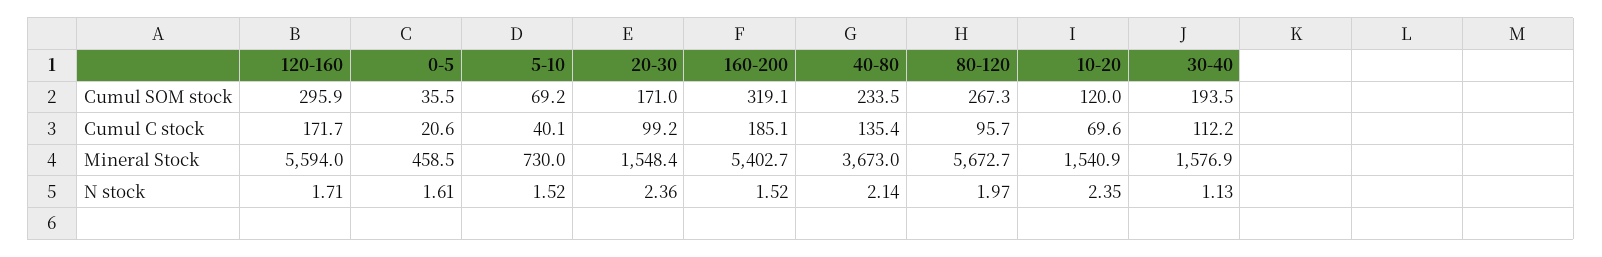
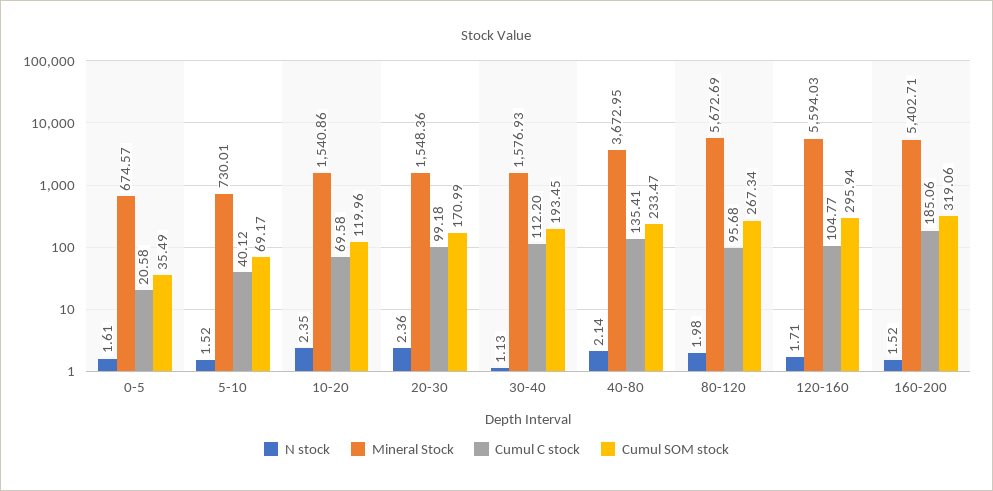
  {
    "Cumul SOM stock": {
      "120-160": 295.94,
      "0-5": 35.49,
      "5-10": 69.17,
      "20-30": 170.99,
      "160-200": 319.06,
      "40-80": 233.47,
      "80-120": 267.34,
      "10-20": 119.96,
      "30-40": 193.45
    },
    "Cumul C stock": {
-     "120-160": 171.7,
+     "120-160": 104.77,
      "0-5": 20.58,
      "5-10": 40.12,
      "20-30": 99.18,
      "160-200": 185.06,
      "40-80": 135.41,
      "80-120": 95.68,
      "10-20": 69.58,
      "30-40": 112.2
    },
    "Mineral Stock": {
      "120-160": 5594.03,
-     "0-5": 458.5,
+     "0-5": 674.57,
      "5-10": 730.01,
      "20-30": 1548.36,
      "160-200": 5402.71,
      "40-80": 3672.95,
      "80-120": 5672.69,
      "10-20": 1540.86,
      "30-40": 1576.93
    },
    "N stock": {
      "120-160": 1.71,
      "0-5": 1.61,
      "5-10": 1.52,
      "20-30": 2.36,
      "160-200": 1.52,
      "40-80": 2.14,
-     "80-120": 1.97,
+     "80-120": 1.98,
      "10-20": 2.35,
      "30-40": 1.13
    }
  }

